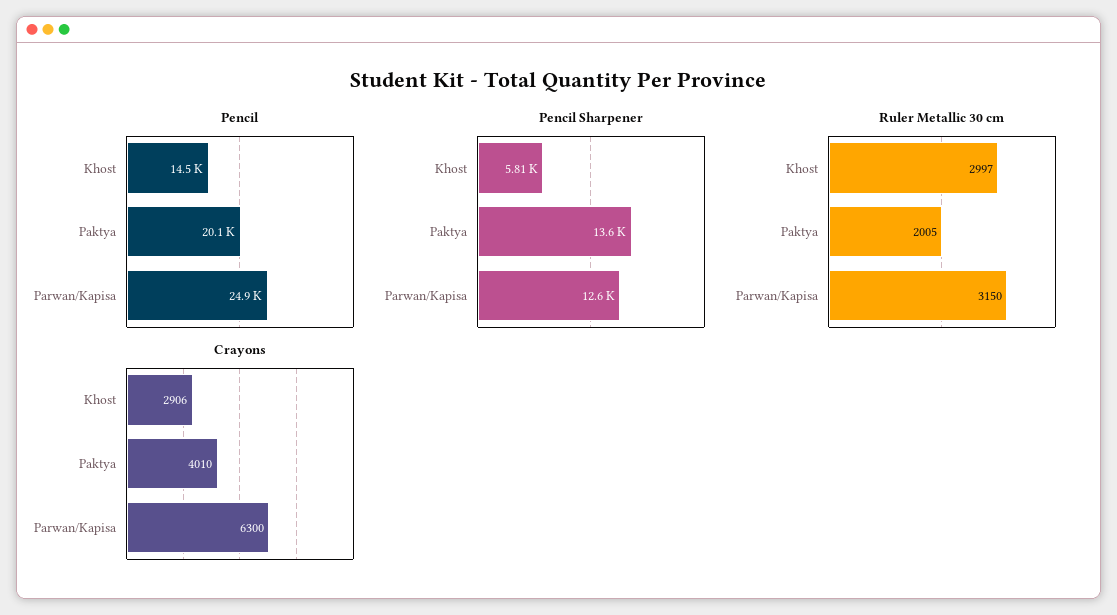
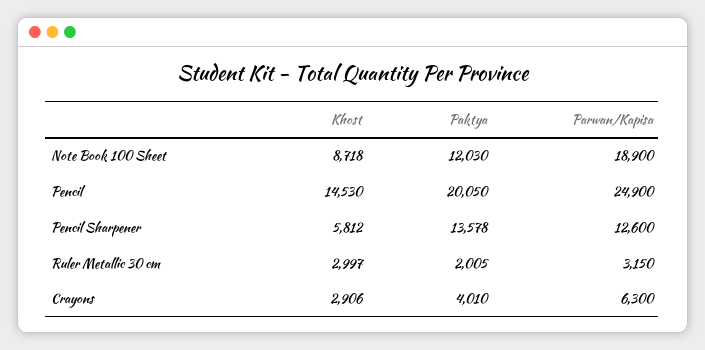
  {
    "Pencil": {
      "Khost": 14530,
      "Paktya": 20050,
      "Parwan/Kapisa": 24900
    },
    "Pencil Sharpener": {
      "Khost": 5812,
      "Paktya": 13578,
      "Parwan/Kapisa": 12600
    },
    "Ruler Metallic 30 cm": {
      "Khost": 2997,
      "Paktya": 2005,
      "Parwan/Kapisa": 3150
    },
    "Crayons": {
      "Khost": 2906,
      "Paktya": 4010,
      "Parwan/Kapisa": 6300
-   }
+   },
+   "Note Book 100 Sheet": {
+     "Khost": 8718,
+     "Paktya": 12030,
+     "Parwan/Kapisa": 18900
+   }
  }

